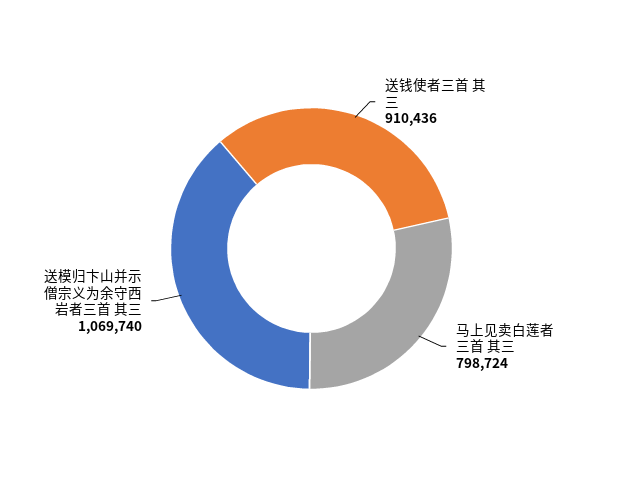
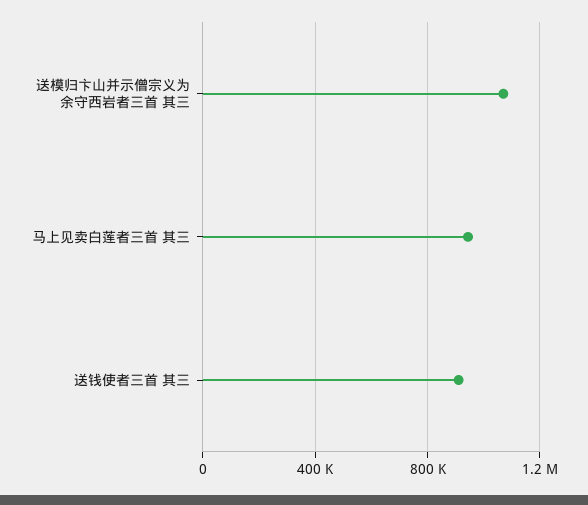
  {
    "送钱使者三首 其三": 910436,
-   "马上见卖白莲者三首 其三": 798724,
+   "马上见卖白莲者三首 其三": 950000,
    "送模归卞山并示僧宗义为余守西岩者三首 其三": 1069740
  }

